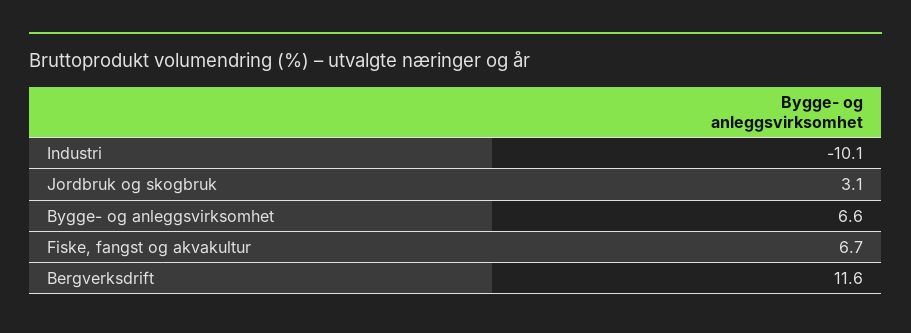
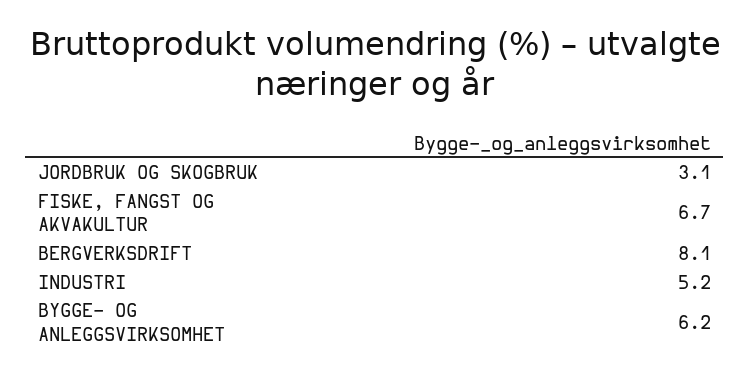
  {
-   "Industri": -10.1,
+   "Industri": 5.2,
    "Jordbruk og skogbruk": 3.1,
-   "Bygge- og anleggsvirksomhet": 6.6,
+   "Bygge- og anleggsvirksomhet": 6.2,
    "Fiske, fangst og akvakultur": 6.7,
-   "Bergverksdrift": 11.6
+   "Bergverksdrift": 8.1
  }

